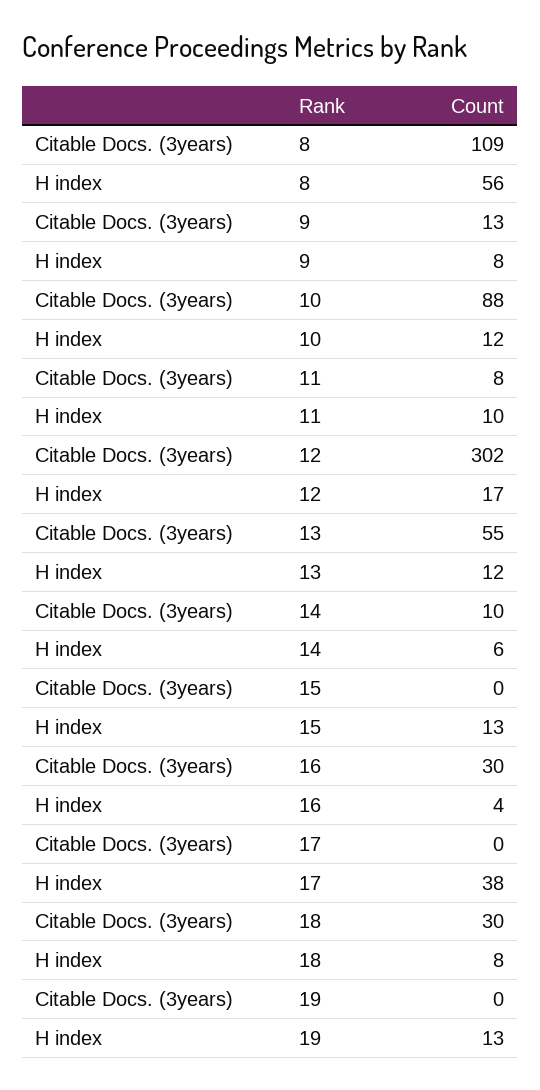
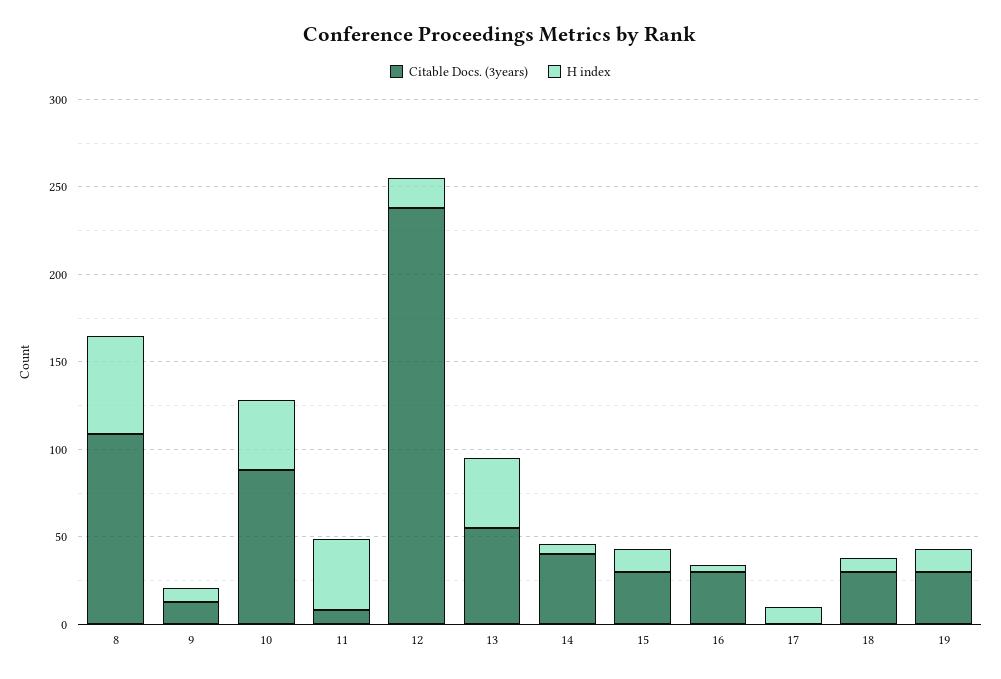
  {
    "Citable Docs. (3years)": {
      "8": 109,
      "9": 13,
      "10": 88,
      "11": 8,
-     "12": 302,
+     "12": 240,
      "13": 55,
-     "14": 10,
+     "14": 40,
-     "15": 0,
+     "15": 30,
      "16": 30,
      "17": 0,
      "18": 30,
-     "19": 0
+     "19": 30
    },
    "H index": {
      "8": 56,
      "9": 8,
-     "10": 12,
+     "10": 40,
-     "11": 10,
+     "11": 40,
      "12": 17,
-     "13": 12,
+     "13": 40,
      "14": 6,
      "15": 13,
      "16": 4,
-     "17": 38,
+     "17": 10,
      "18": 8,
      "19": 13
    }
  }

